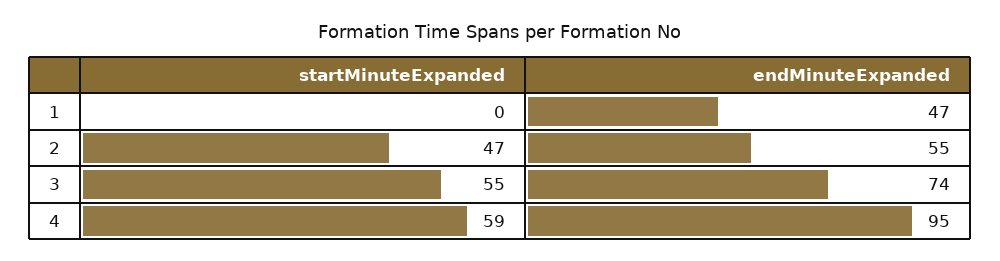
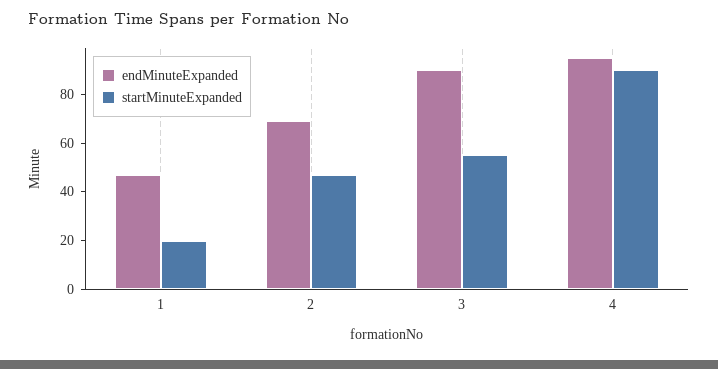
  {
    "startMinuteExpanded": {
-     "1": 0,
+     "1": 20,
      "2": 47,
      "3": 55,
-     "4": 59
+     "4": 90
    },
    "endMinuteExpanded": {
      "1": 47,
-     "2": 55,
+     "2": 70,
-     "3": 74,
+     "3": 90,
      "4": 95
    }
  }

